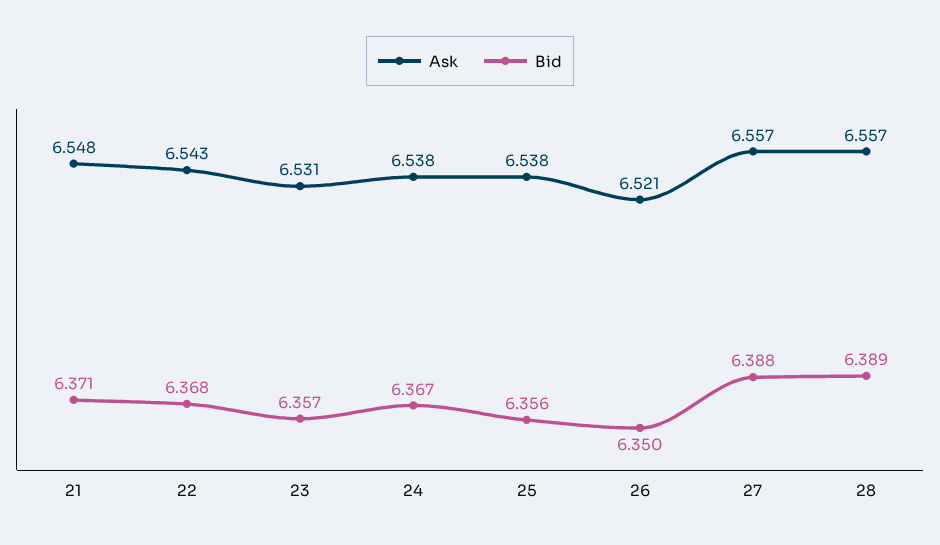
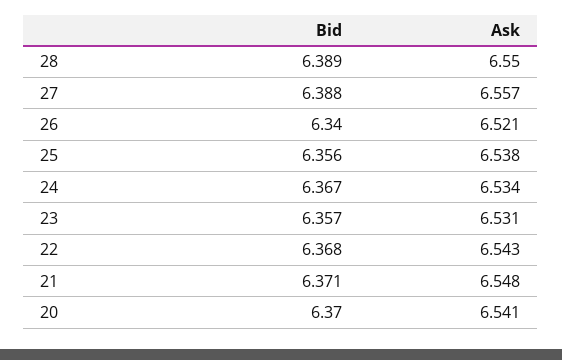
  {
    "Ask": {
      "21": 6.548,
      "22": 6.543,
      "23": 6.531,
-     "24": 6.538,
+     "24": 6.534,
      "25": 6.538,
      "26": 6.521,
      "27": 6.557,
-     "28": 6.557
+     "28": 6.55,
+     "20": 6.541
    },
    "Bid": {
      "21": 6.371,
      "22": 6.368,
      "23": 6.357,
      "24": 6.367,
      "25": 6.356,
-     "26": 6.35,
+     "26": 6.34,
      "27": 6.388,
-     "28": 6.389
+     "28": 6.389,
+     "20": 6.37
    }
  }

